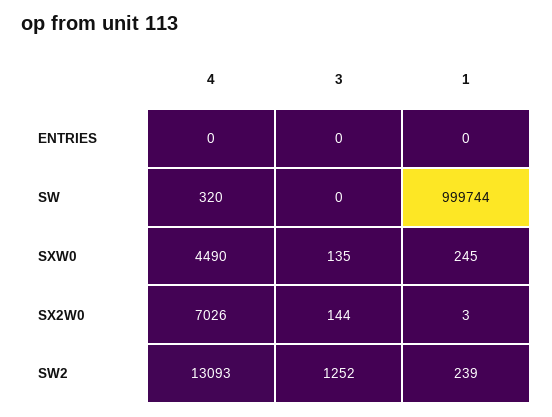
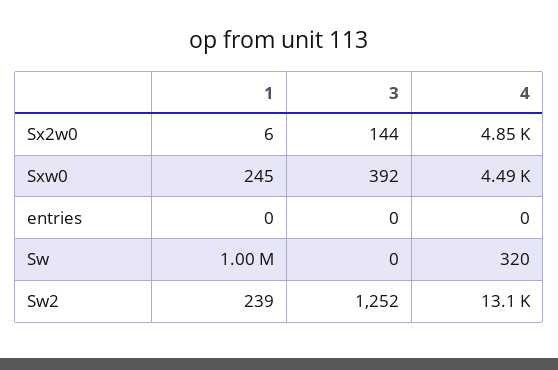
  {
    "4": {
      "ENTRIES": 0,
      "SW": 320,
      "SXW0": 4490,
-     "SX2W0": 7026,
+     "SX2W0": 4850,
      "SW2": 13093
    },
    "3": {
      "ENTRIES": 0,
      "SW": 0,
-     "SXW0": 135,
+     "SXW0": 392,
      "SX2W0": 144,
      "SW2": 1252
    },
    "1": {
      "ENTRIES": 0,
      "SW": 999744,
      "SXW0": 245,
-     "SX2W0": 3,
+     "SX2W0": 6,
      "SW2": 239
    }
  }

